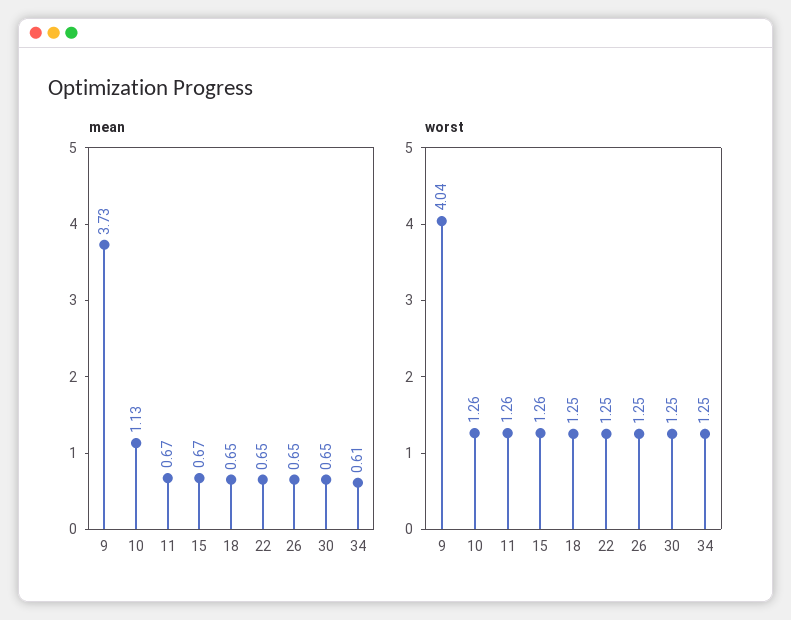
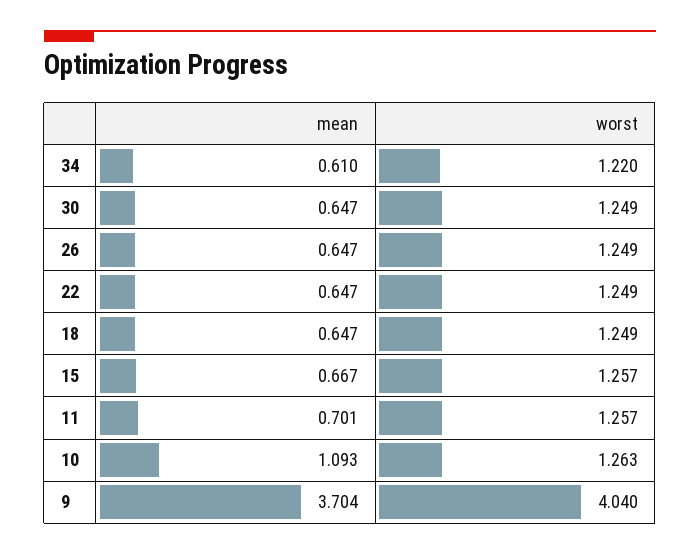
  {
    "mean": {
-     "9": 3.73,
+     "9": 3.704,
-     "10": 1.13,
+     "10": 1.093,
-     "11": 0.67,
+     "11": 0.701,
      "15": 0.667,
      "18": 0.647,
      "22": 0.647,
      "26": 0.647,
      "30": 0.647,
      "34": 0.61
    },
    "worst": {
      "9": 4.04,
      "10": 1.263,
      "11": 1.257,
      "15": 1.257,
      "18": 1.249,
      "22": 1.249,
      "26": 1.249,
      "30": 1.249,
-     "34": 1.25
+     "34": 1.22
    }
  }

